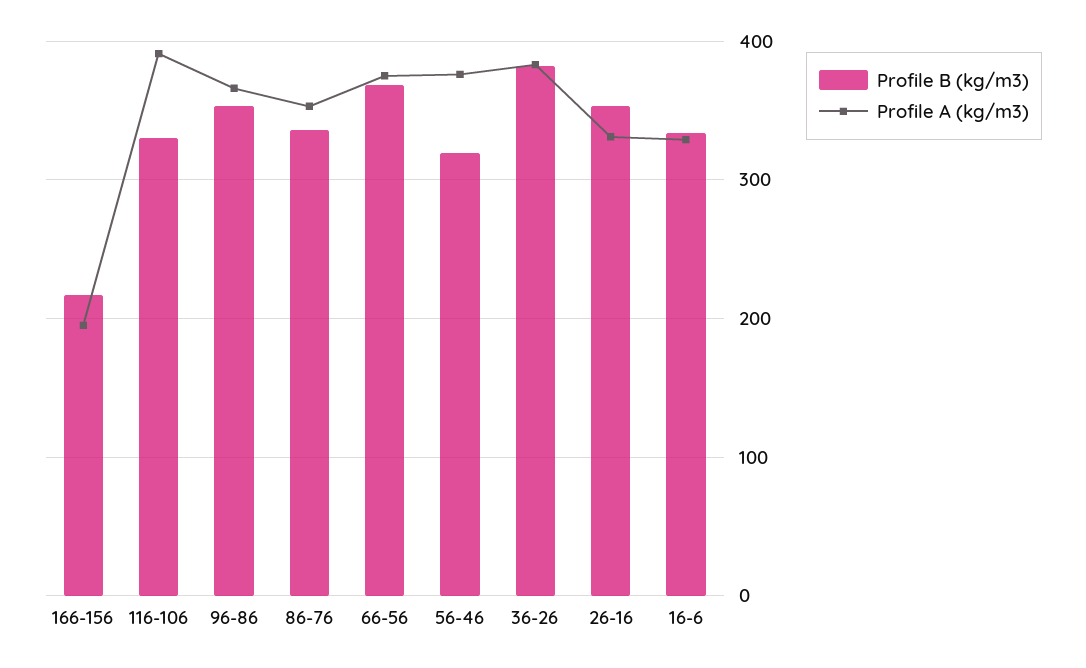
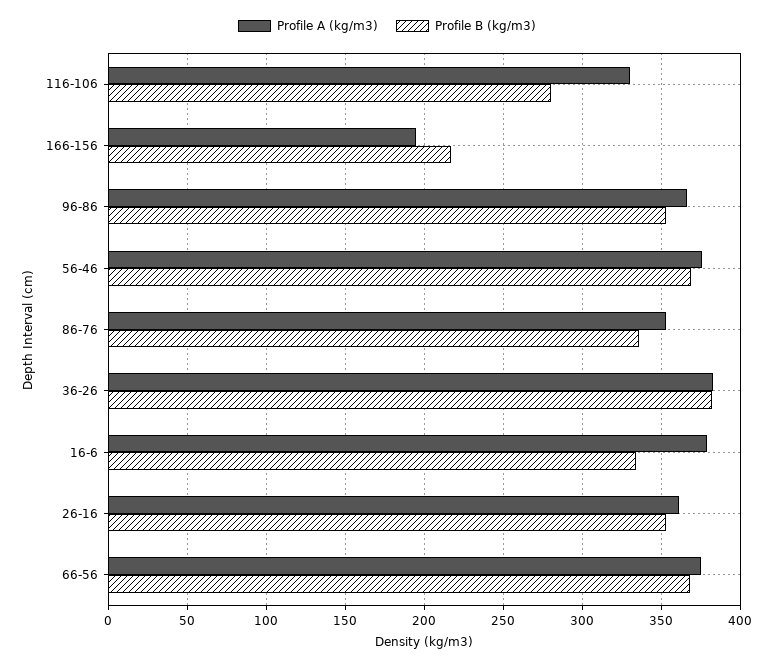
  {
    "Profile B (kg/m3)": {
      "166-156": 215,
-     "116-106": 330,
+     "116-106": 280,
      "96-86": 355,
      "86-76": 335,
      "66-56": 370,
-     "56-46": 320,
+     "56-46": 370,
      "36-26": 380,
      "26-16": 355,
      "16-6": 335
    },
    "Profile A (kg/m3)": {
      "166-156": 195,
-     "116-106": 390,
+     "116-106": 330,
      "96-86": 365,
      "86-76": 355,
      "66-56": 375,
      "56-46": 375,
      "36-26": 385,
-     "26-16": 330,
+     "26-16": 360,
-     "16-6": 330
+     "16-6": 380
    }
  }

